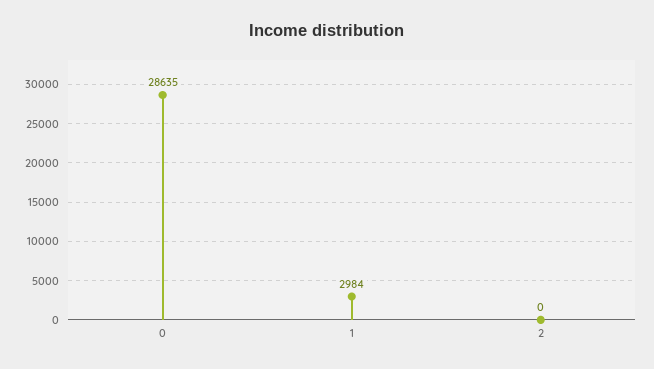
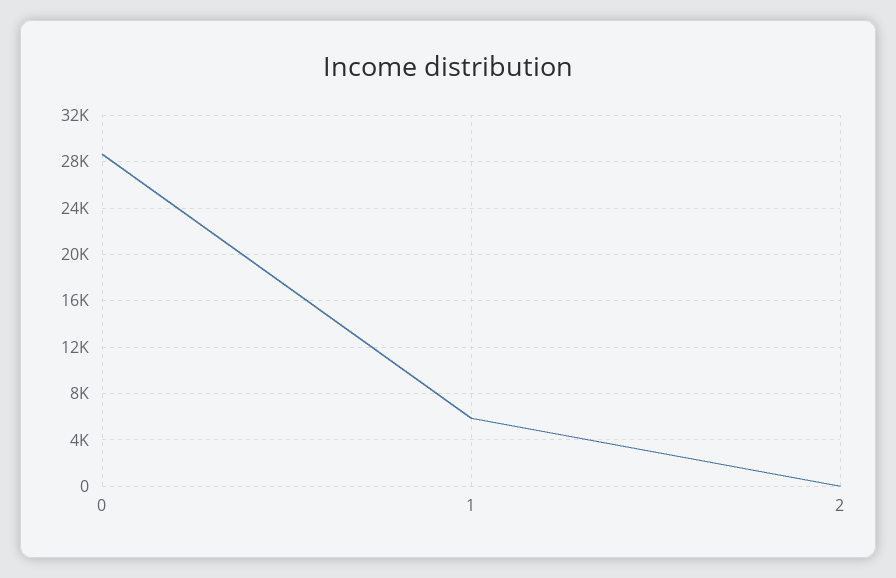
  {
    "0": 28635,
-   "1": 2984,
+   "1": 6000,
    "2": 0
  }

